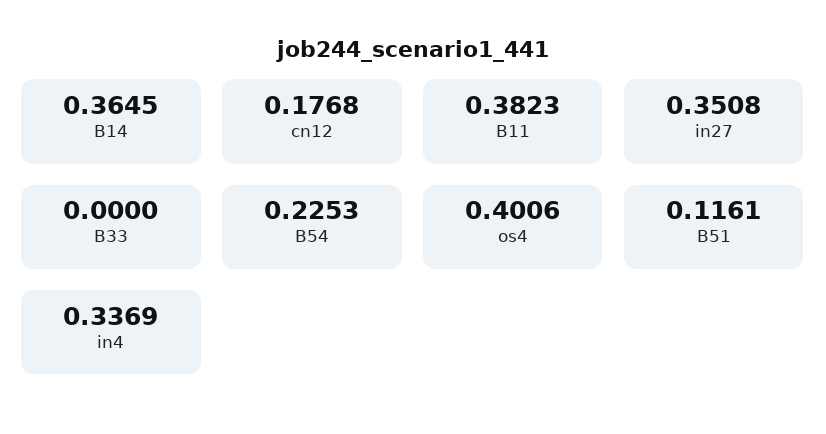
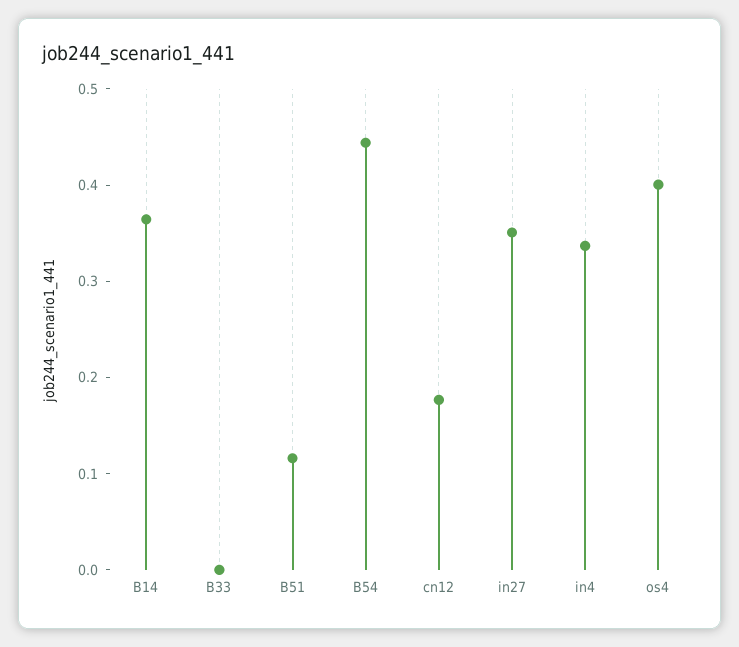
  {
    "B14": 0.3645,
    "cn12": 0.1768,
-   "B11": 0.3823,
    "in27": 0.3508,
    "B33": 0,
-   "B54": 0.2253,
+   "B54": 0.44,
    "os4": 0.4006,
    "B51": 0.1161,
    "in4": 0.3369
  }

